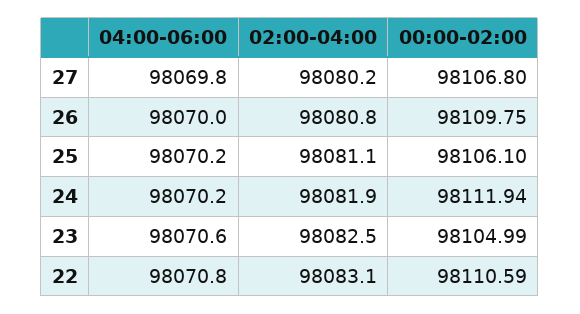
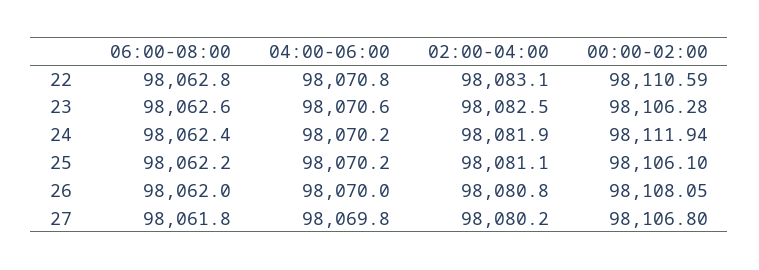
  {
    "04:00-06:00": {
      "27": 98069.8,
      "26": 98070,
      "25": 98070.2,
      "24": 98070.2,
      "23": 98070.6,
      "22": 98070.8
    },
    "02:00-04:00": {
      "27": 98080.2,
      "26": 98080.8,
      "25": 98081.1,
      "24": 98081.9,
      "23": 98082.5,
      "22": 98083.1
    },
    "00:00-02:00": {
      "27": 98106.8,
-     "26": 98109.75,
+     "26": 98108.05,
      "25": 98106.1,
      "24": 98111.94,
-     "23": 98104.99,
+     "23": 98106.28,
      "22": 98110.59
-   }
+   },
+   "06:00-08:00": {
+     "22": 98062.8,
+     "23": 98062.6,
+     "24": 98062.4,
+     "25": 98062.2,
+     "26": 98062,
+     "27": 98061.8
+   }
  }

